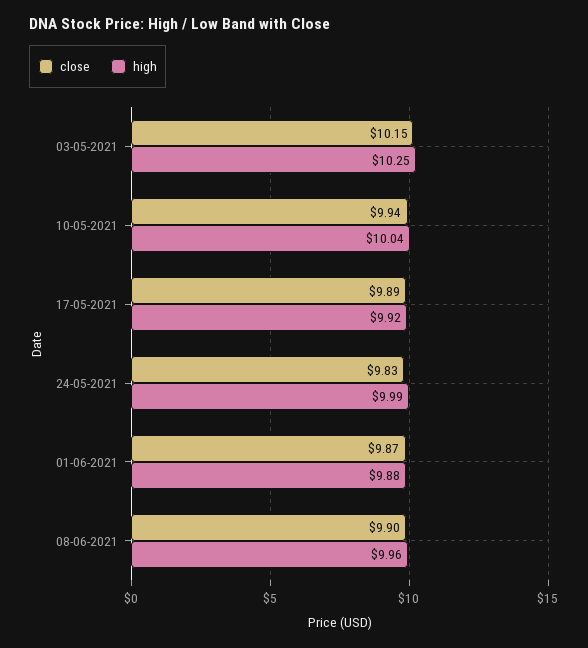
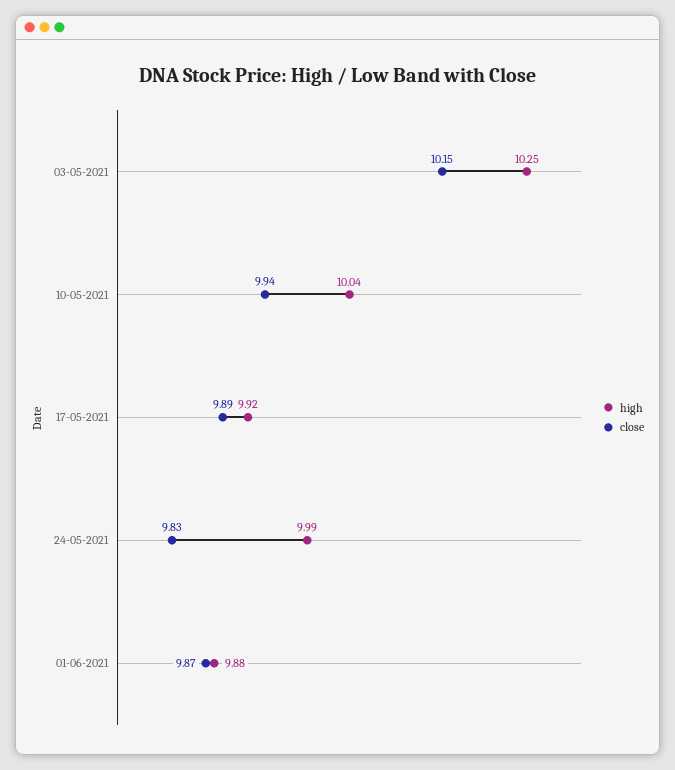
  {
    "close": {
      "03-05-2021": 10.15,
      "10-05-2021": 9.94,
      "17-05-2021": 9.89,
      "24-05-2021": 9.83,
-     "01-06-2021": 9.87,
+     "01-06-2021": 9.87
-     "08-06-2021": 9.9
    },
    "high": {
      "03-05-2021": 10.25,
      "10-05-2021": 10.04,
      "17-05-2021": 9.92,
      "24-05-2021": 9.99,
-     "01-06-2021": 9.88,
+     "01-06-2021": 9.88
-     "08-06-2021": 9.96
    }
  }

